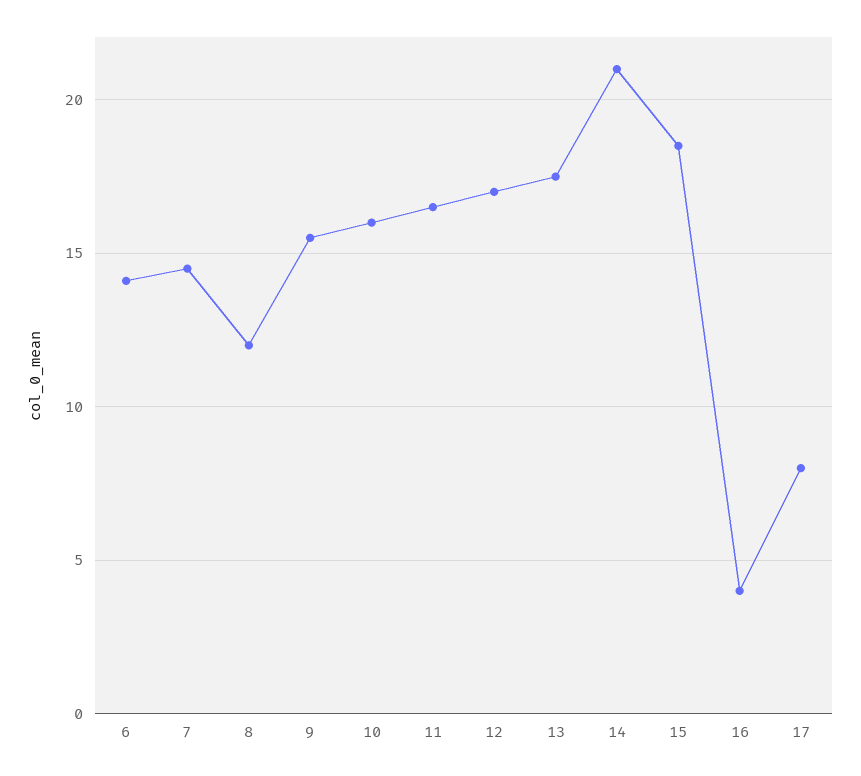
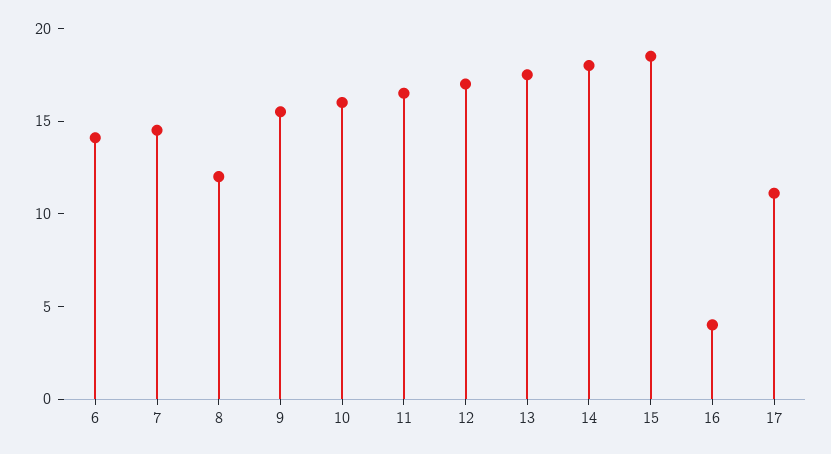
  {
    "6": 14,
    "7": 14.5,
    "8": 12,
    "9": 15.5,
    "10": 16,
    "11": 16.5,
    "12": 17,
    "13": 17.5,
-   "14": 21,
+   "14": 18,
    "15": 18.5,
    "16": 4,
-   "17": 8
+   "17": 11
  }

